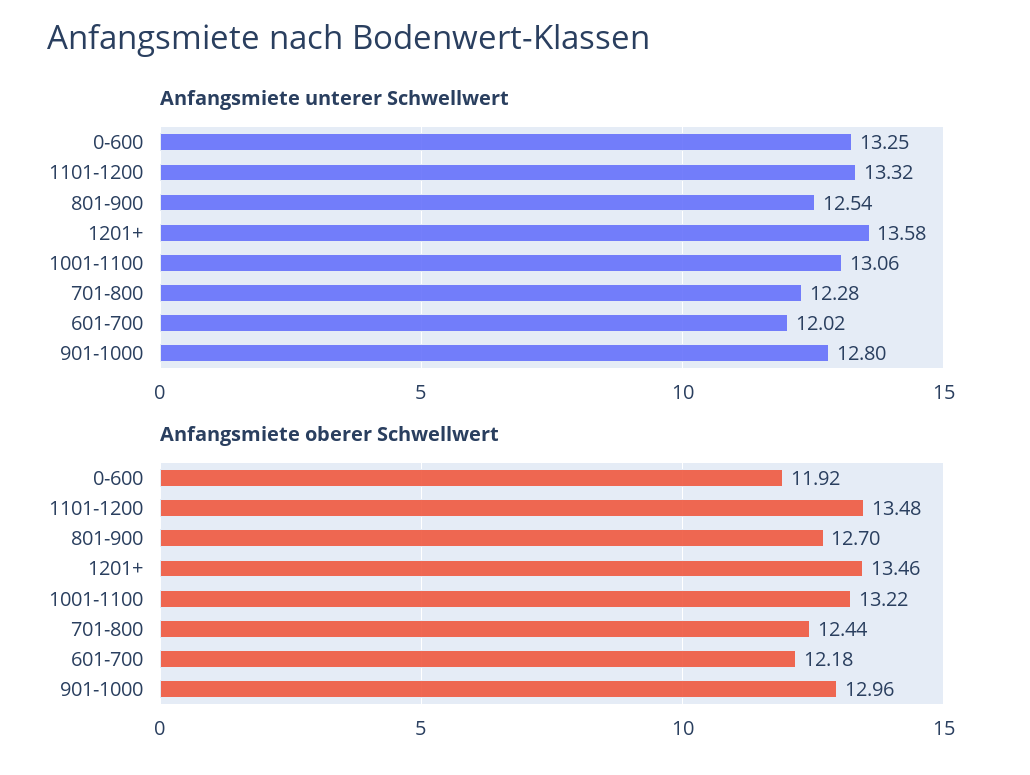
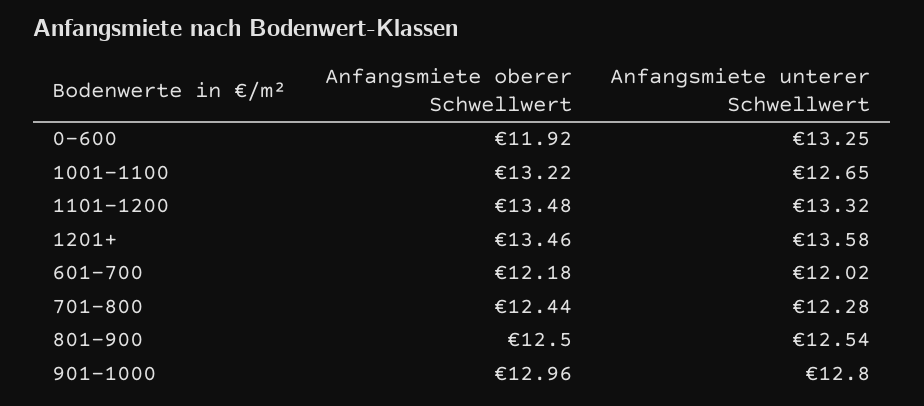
  {
    "Anfangsmiete unterer Schwellwert": {
      "0-600": 13.25,
      "1101-1200": 13.32,
      "801-900": 12.54,
      "1201+": 13.58,
-     "1001-1100": 13.06,
+     "1001-1100": 12.65,
      "701-800": 12.28,
      "601-700": 12.02,
      "901-1000": 12.8
    },
    "Anfangsmiete oberer Schwellwert": {
      "0-600": 11.92,
      "1101-1200": 13.48,
-     "801-900": 12.7,
+     "801-900": 12.5,
      "1201+": 13.46,
      "1001-1100": 13.22,
      "701-800": 12.44,
      "601-700": 12.18,
      "901-1000": 12.96
    }
  }

